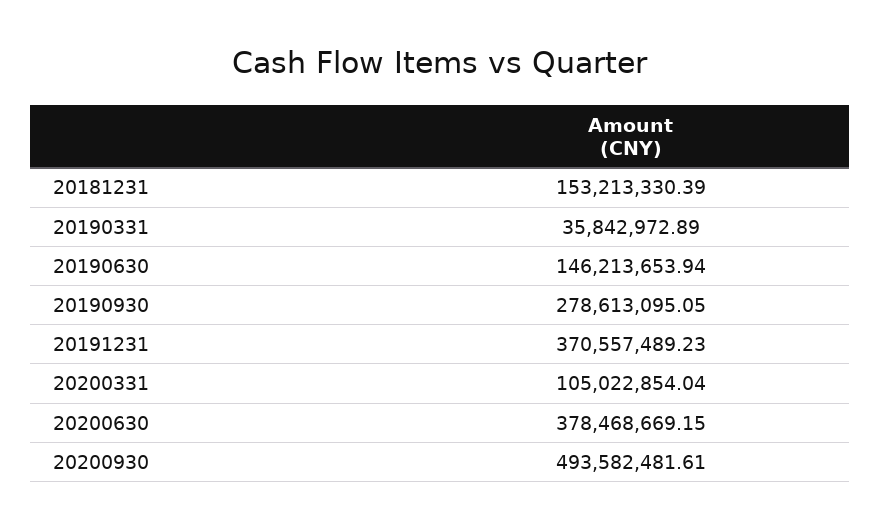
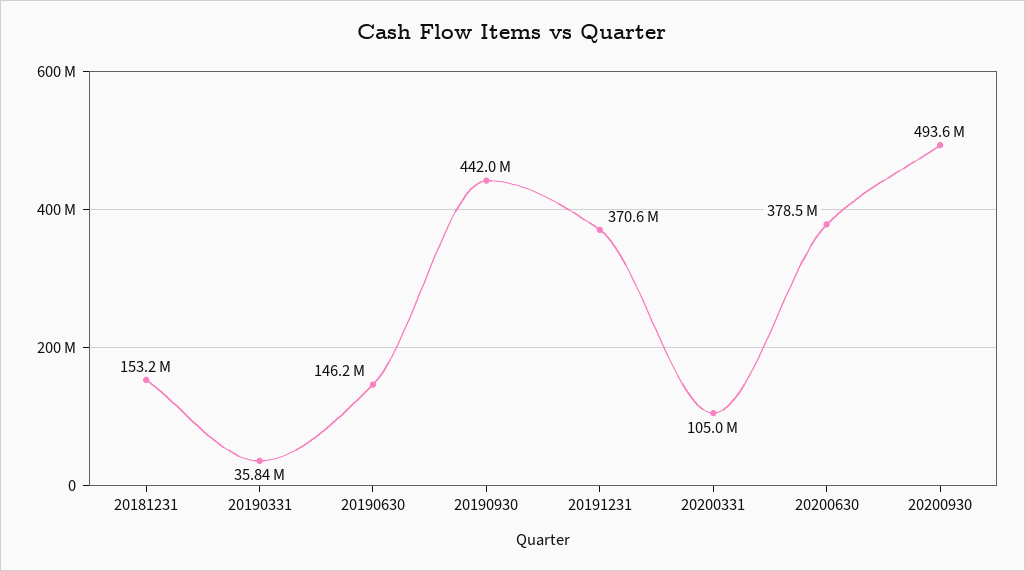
  {
    "20181231": 153213330.39,
    "20190331": 35842972.89,
    "20190630": 146213653.94,
-   "20190930": 278613095.05,
+   "20190930": 442000000,
    "20191231": 370557489.23,
    "20200331": 105022854.04,
    "20200630": 378468669.15,
    "20200930": 493582481.61
  }

